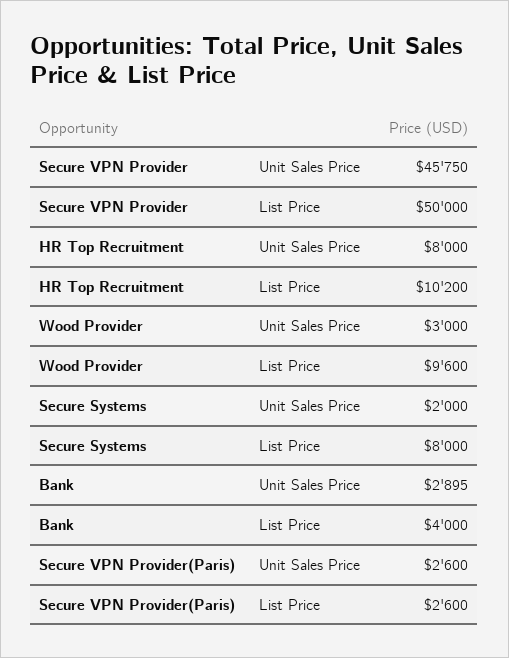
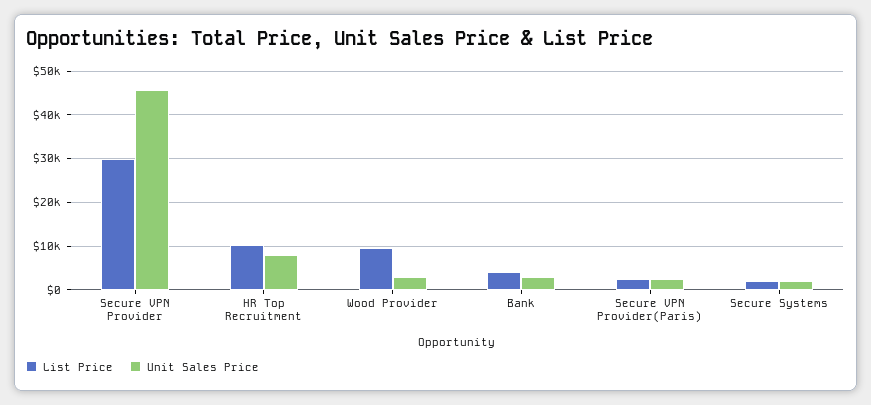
  {
    "Unit Sales Price": {
      "Secure VPN Provider": 45750,
      "HR Top Recruitment": 8000,
      "Wood Provider": 3000,
      "Secure Systems": 2000,
      "Bank": 2895,
      "Secure VPN Provider(Paris)": 2600
    },
    "List Price": {
-     "Secure VPN Provider": 50000,
+     "Secure VPN Provider": 30000,
      "HR Top Recruitment": 10200,
      "Wood Provider": 9600,
-     "Secure Systems": 8000,
+     "Secure Systems": 2000,
      "Bank": 4000,
      "Secure VPN Provider(Paris)": 2600
    }
  }

